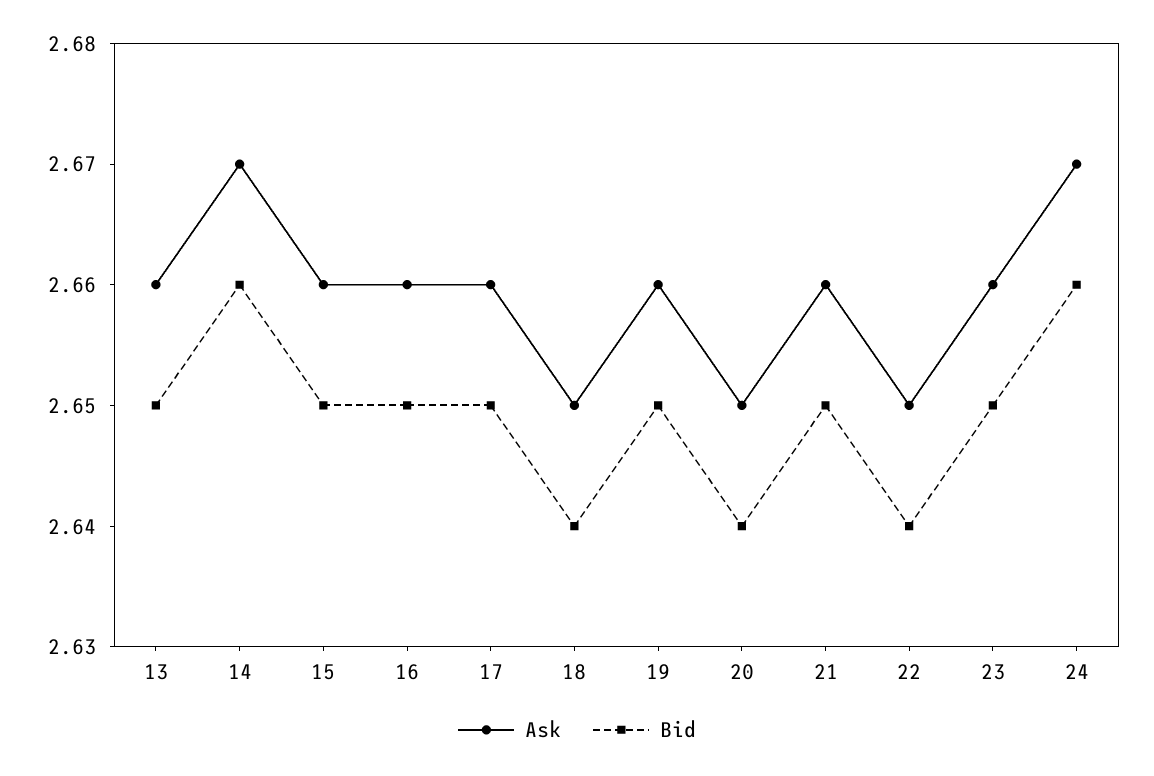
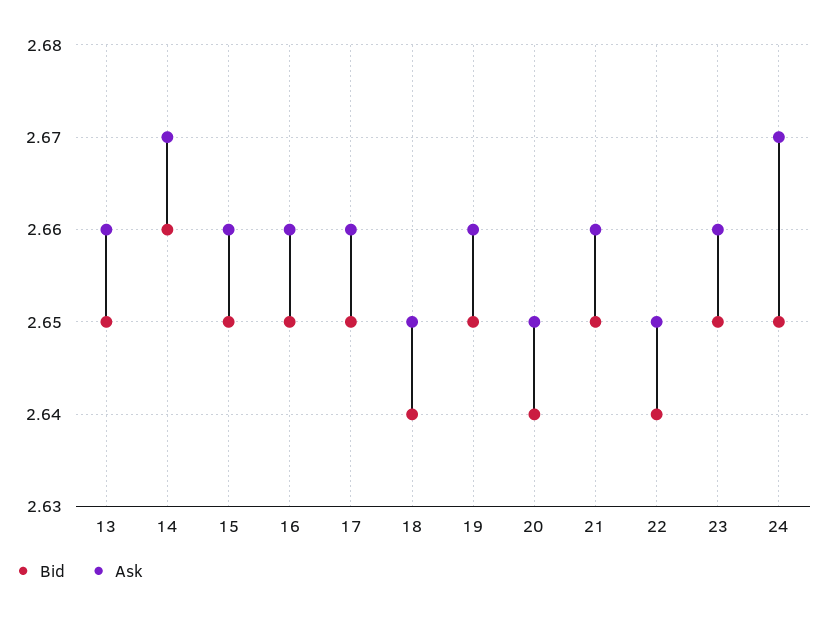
  {
    "Ask": {
      "13": 2.66,
      "14": 2.67,
      "15": 2.66,
      "16": 2.66,
      "17": 2.66,
      "18": 2.65,
      "19": 2.66,
      "20": 2.65,
      "21": 2.66,
      "22": 2.65,
      "23": 2.66,
      "24": 2.67
    },
    "Bid": {
      "13": 2.65,
      "14": 2.66,
      "15": 2.65,
      "16": 2.65,
      "17": 2.65,
      "18": 2.64,
      "19": 2.65,
      "20": 2.64,
      "21": 2.65,
      "22": 2.64,
      "23": 2.65,
-     "24": 2.66
+     "24": 2.65
    }
  }

